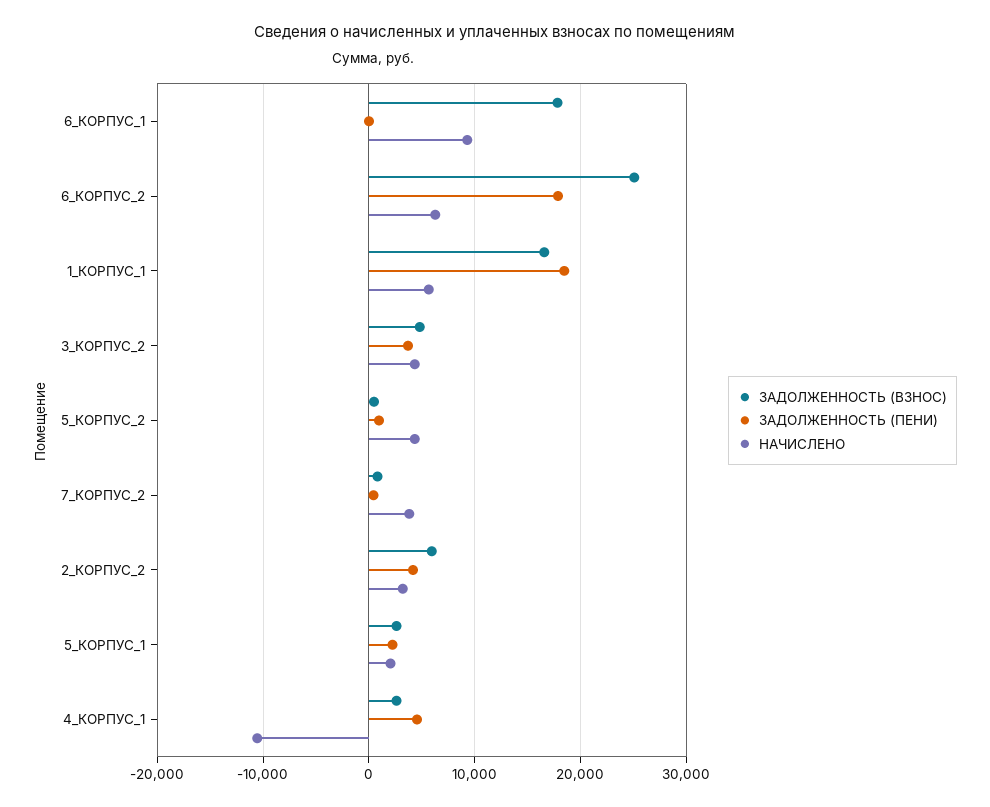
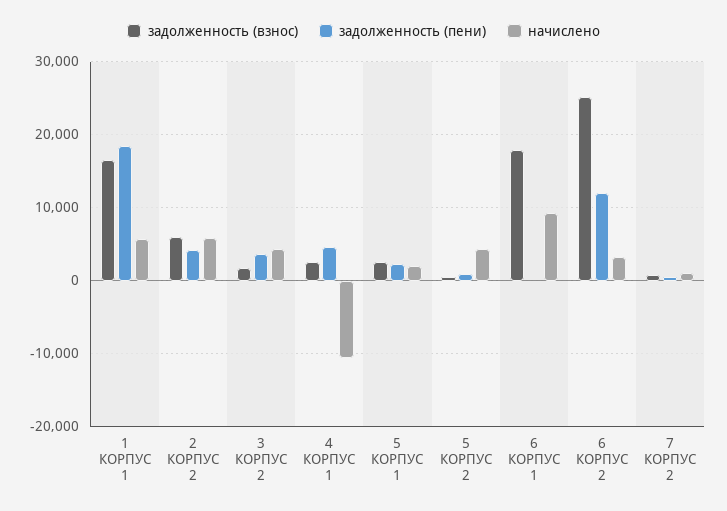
  {
    "ЗАДОЛЖЕННОСТЬ (ВЗНОС)": {
      "6_КОРПУС_1": 18000,
      "6_КОРПУС_2": 25000,
      "1_КОРПУС_1": 17000,
-     "3_КОРПУС_2": 5000,
+     "3_КОРПУС_2": 2000,
      "5_КОРПУС_2": 0,
      "7_КОРПУС_2": 1000,
      "2_КОРПУС_2": 6000,
      "5_КОРПУС_1": 3000,
      "4_КОРПУС_1": 3000
    },
    "ЗАДОЛЖЕННОСТЬ (ПЕНИ)": {
      "6_КОРПУС_1": 0,
-     "6_КОРПУС_2": 18000,
+     "6_КОРПУС_2": 12000,
      "1_КОРПУС_1": 18000,
      "3_КОРПУС_2": 4000,
      "5_КОРПУС_2": 1000,
      "7_КОРПУС_2": 0,
      "2_КОРПУС_2": 4000,
      "5_КОРПУС_1": 2000,
      "4_КОРПУС_1": 5000
    },
    "НАЧИСЛЕНО": {
      "6_КОРПУС_1": 9000,
-     "6_КОРПУС_2": 6000,
+     "6_КОРПУС_2": 3000,
      "1_КОРПУС_1": 6000,
      "3_КОРПУС_2": 4000,
      "5_КОРПУС_2": 4000,
-     "7_КОРПУС_2": 4000,
+     "7_КОРПУС_2": 1000,
-     "2_КОРПУС_2": 3000,
+     "2_КОРПУС_2": 6000,
      "5_КОРПУС_1": 2000,
      "4_КОРПУС_1": -11000
    }
  }

